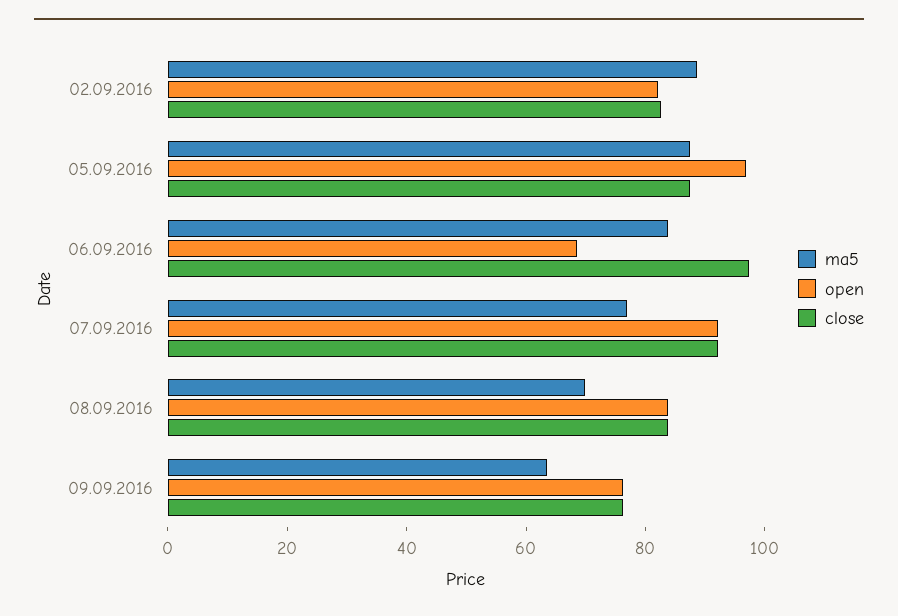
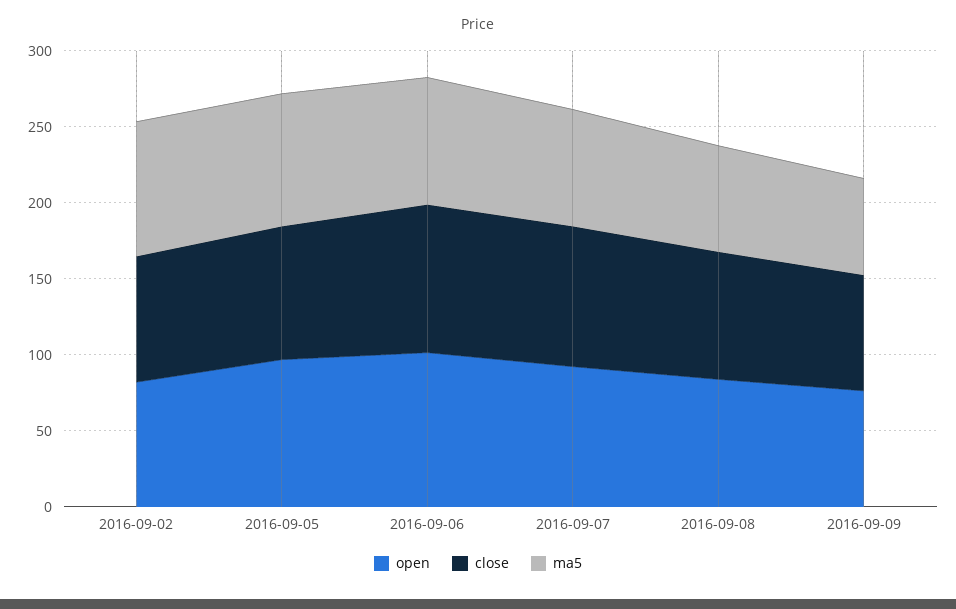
  {
    "ma5": {
      "02.09.2016": 90,
      "05.09.2016": 85,
      "06.09.2016": 85,
      "07.09.2016": 75,
      "08.09.2016": 70,
      "09.09.2016": 65
    },
    "open": {
      "02.09.2016": 80,
      "05.09.2016": 95,
-     "06.09.2016": 70,
+     "06.09.2016": 100,
      "07.09.2016": 90,
      "08.09.2016": 85,
      "09.09.2016": 75
    },
    "close": {
      "02.09.2016": 85,
      "05.09.2016": 90,
      "06.09.2016": 95,
      "07.09.2016": 90,
      "08.09.2016": 85,
      "09.09.2016": 75
    }
  }

